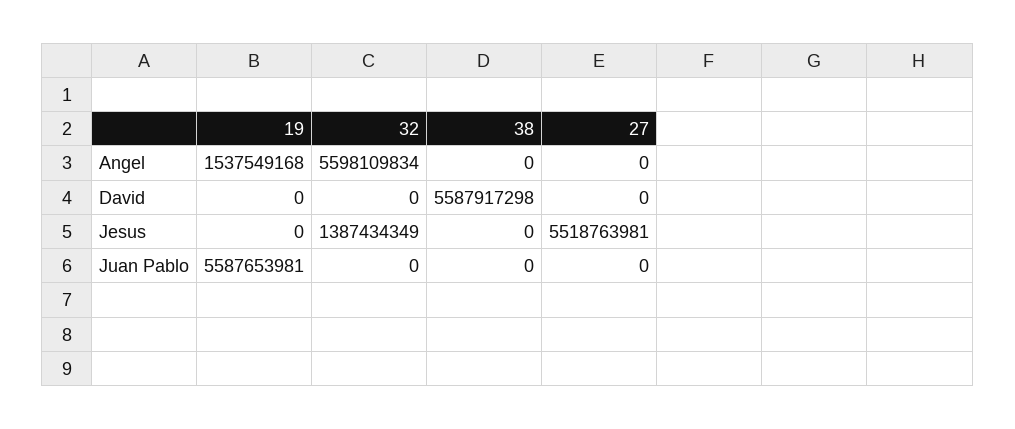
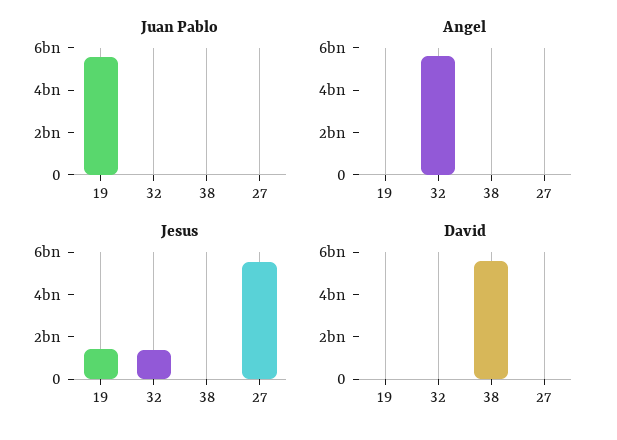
  {
    "Angel": {
-     "19": 1537549168,
+     "19": 0,
      "32": 5598109834,
      "38": 0,
      "27": 0
    },
    "David": {
      "19": 0,
      "32": 0,
      "38": 5587917298,
      "27": 0
    },
    "Jesus": {
-     "19": 0,
+     "19": 1500000000,
      "32": 1387434349,
      "38": 0,
      "27": 5518763981
    },
    "Juan Pablo": {
      "19": 5587653981,
      "32": 0,
      "38": 0,
      "27": 0
    }
  }

